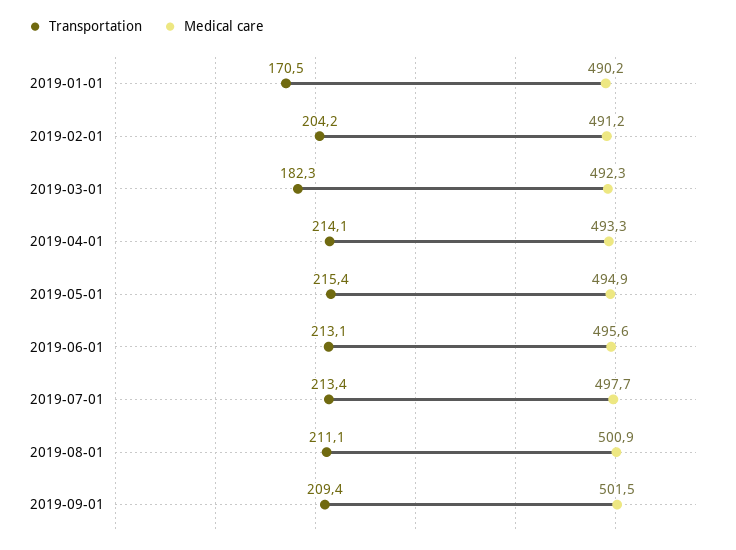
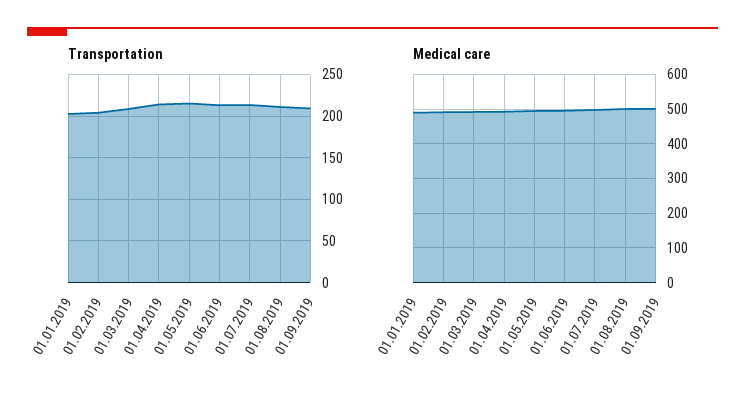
  {
    "Transportation": {
-     "2019-01-01": 170.5,
+     "2019-01-01": 200,
      "2019-02-01": 204.2,
-     "2019-03-01": 182.3,
+     "2019-03-01": 210,
      "2019-04-01": 214.1,
      "2019-05-01": 215.4,
      "2019-06-01": 213.1,
      "2019-07-01": 213.4,
      "2019-08-01": 211.1,
      "2019-09-01": 209.4
    },
    "Medical care": {
      "2019-01-01": 490.2,
      "2019-02-01": 491.2,
      "2019-03-01": 492.3,
      "2019-04-01": 493.3,
      "2019-05-01": 494.9,
      "2019-06-01": 495.6,
      "2019-07-01": 497.7,
      "2019-08-01": 500.9,
      "2019-09-01": 501.5
    }
  }

